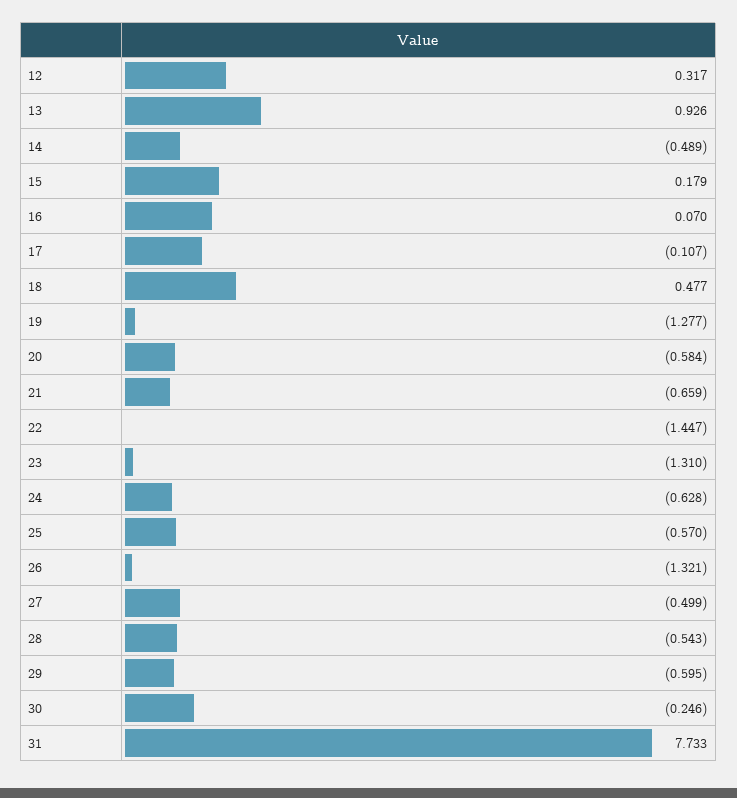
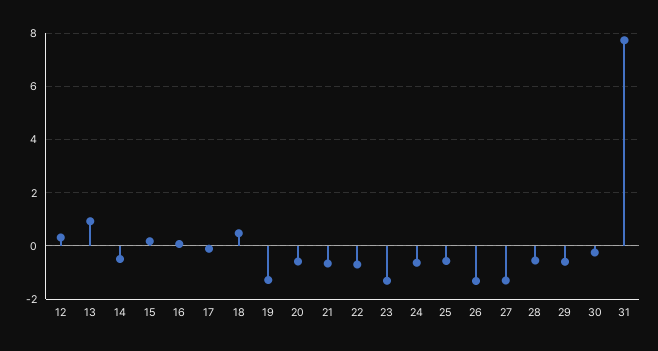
  {
    "12": 0.317,
    "13": 0.926,
    "14": -0.489,
    "15": 0.179,
    "16": 0.07,
    "17": -0.107,
    "18": 0.477,
    "19": -1.277,
    "20": -0.584,
    "21": -0.659,
-   "22": -1.447,
+   "22": -0.75,
    "23": -1.31,
    "24": -0.628,
    "25": -0.57,
    "26": -1.321,
-   "27": -0.499,
+   "27": -1.25,
    "28": -0.543,
    "29": -0.595,
    "30": -0.246,
    "31": 7.733
  }

